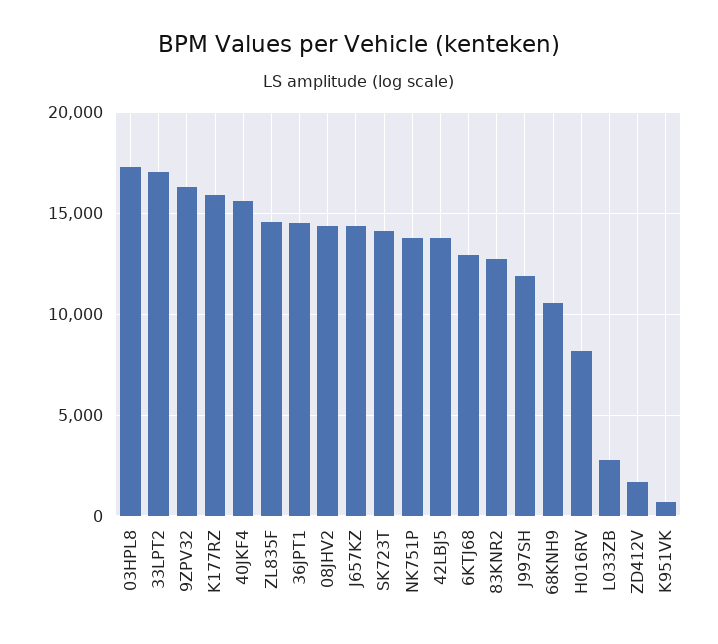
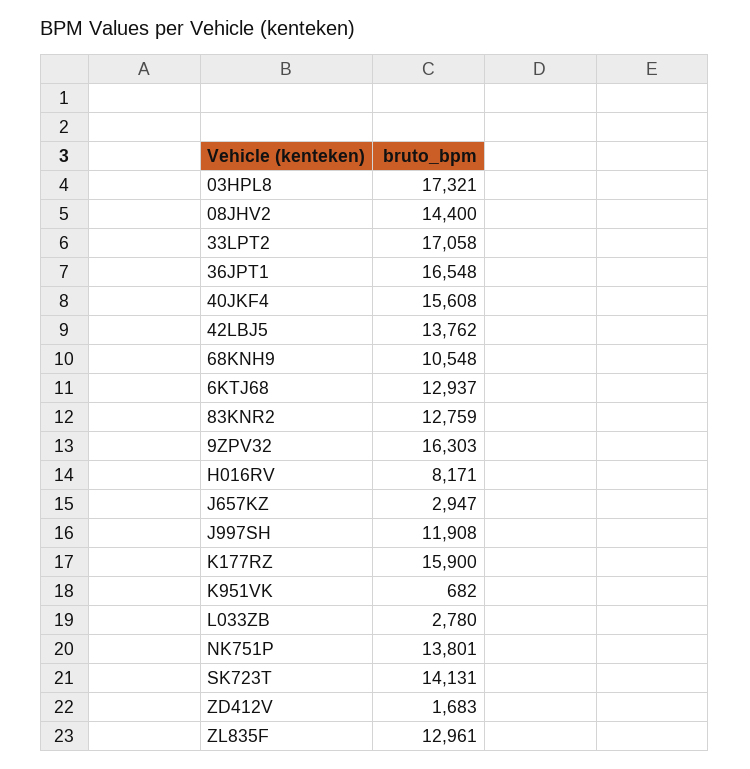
  {
    "03HPL8": 17321,
    "33LPT2": 17058,
    "9ZPV32": 16303,
    "K177RZ": 15900,
    "40JKF4": 15608,
-   "ZL835F": 14500,
+   "ZL835F": 12961,
-   "36JPT1": 14500,
+   "36JPT1": 16548,
    "08JHV2": 14400,
-   "J657KZ": 14500,
+   "J657KZ": 2947,
    "SK723T": 14131,
    "NK751P": 13801,
    "42LBJ5": 13762,
    "6KTJ68": 12937,
    "83KNR2": 12759,
    "J997SH": 11908,
    "68KNH9": 10548,
    "H016RV": 8171,
    "L033ZB": 2780,
    "ZD412V": 1683,
    "K951VK": 682
  }

